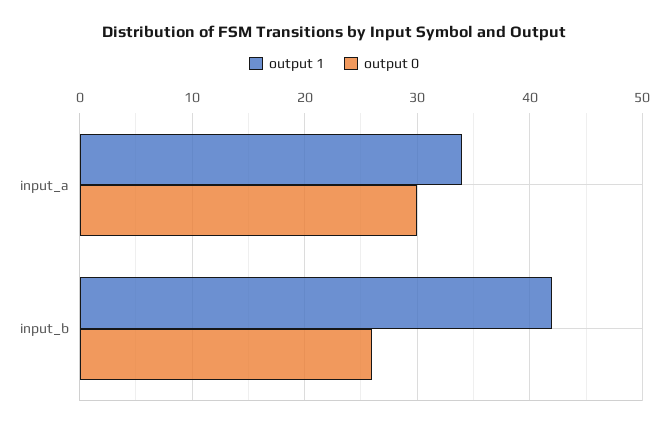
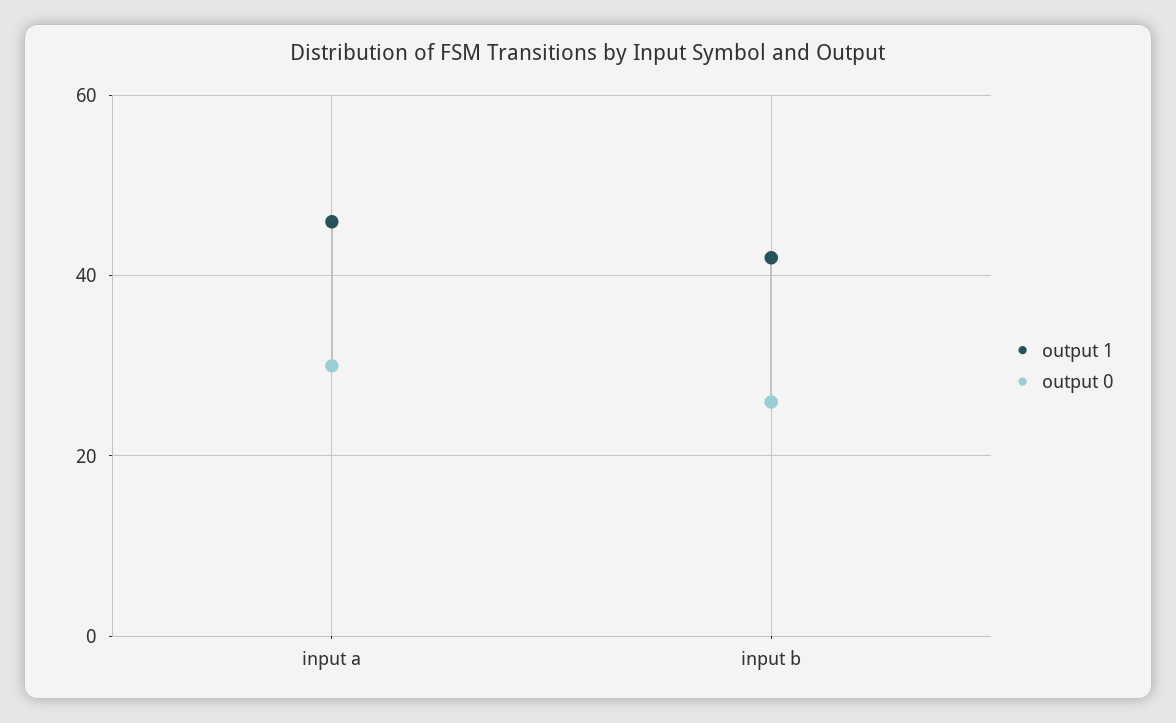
  {
    "output 1": {
-     "input_a": 34,
+     "input_a": 45,
      "input_b": 42
    },
    "output 0": {
      "input_a": 30,
      "input_b": 26
    }
  }

